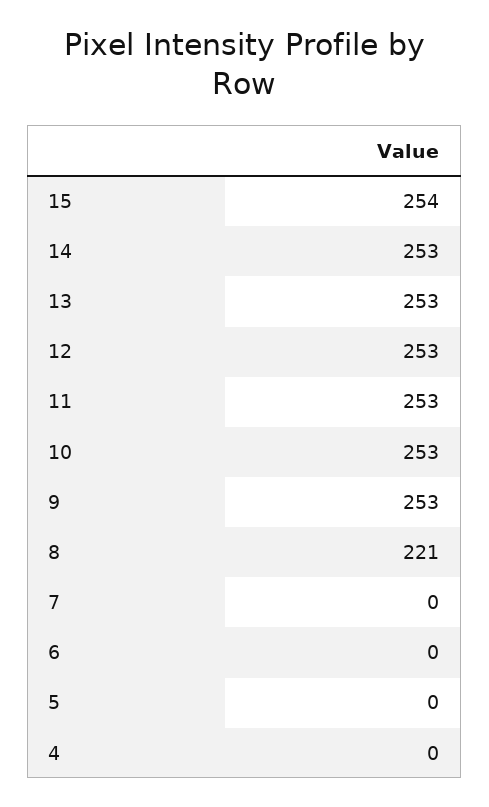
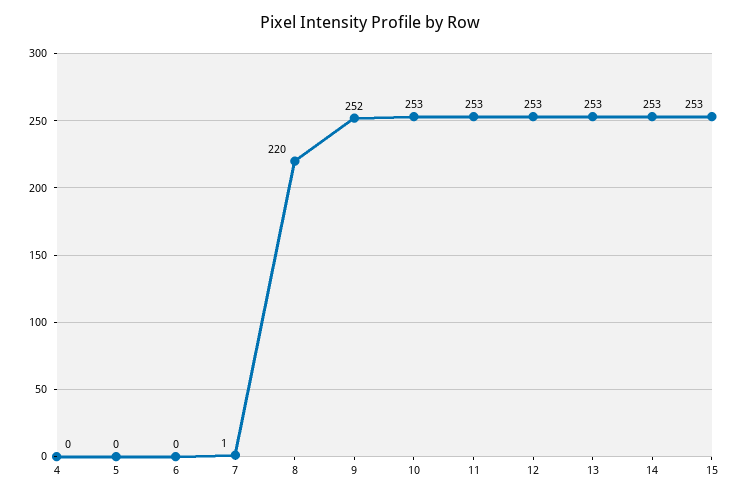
  {
-   "15": 254,
+   "15": 253,
    "14": 253,
    "13": 253,
    "12": 253,
    "11": 253,
    "10": 253,
-   "9": 253,
+   "9": 252,
-   "8": 221,
+   "8": 220,
-   "7": 0,
+   "7": 1,
    "6": 0,
    "5": 0,
    "4": 0
  }

